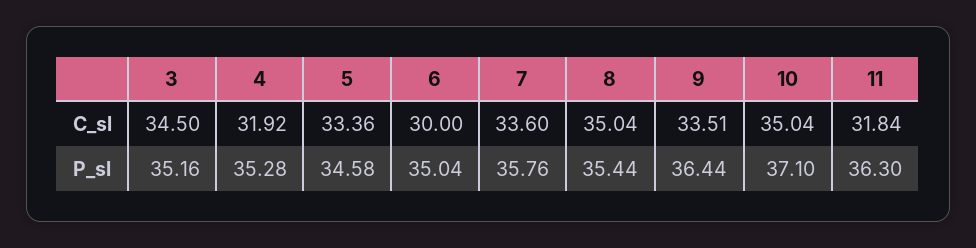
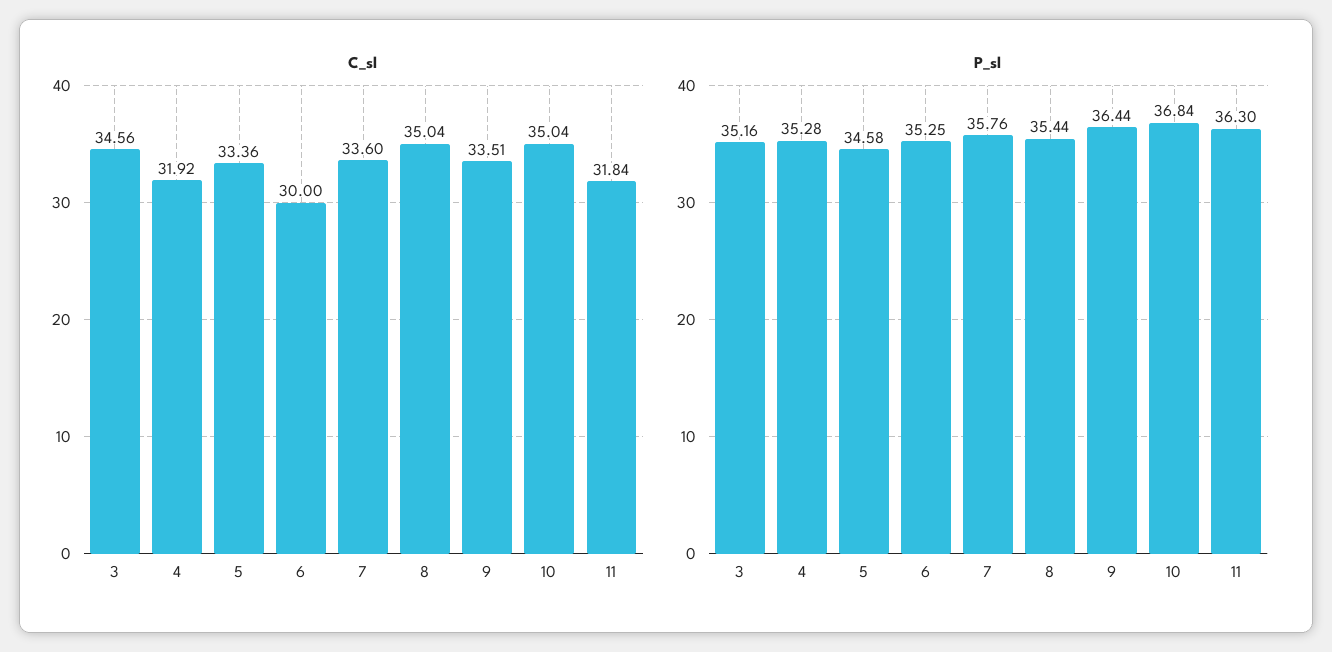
  {
    "C_sl": {
-     "3": 34.5,
+     "3": 34.56,
      "4": 31.92,
      "5": 33.36,
      "6": 30,
      "7": 33.6,
      "8": 35.04,
      "9": 33.51,
      "10": 35.04,
      "11": 31.84
    },
    "P_sl": {
      "3": 35.16,
      "4": 35.28,
      "5": 34.58,
-     "6": 35.04,
+     "6": 35.25,
      "7": 35.76,
      "8": 35.44,
      "9": 36.44,
-     "10": 37.1,
+     "10": 36.84,
      "11": 36.3
    }
  }

